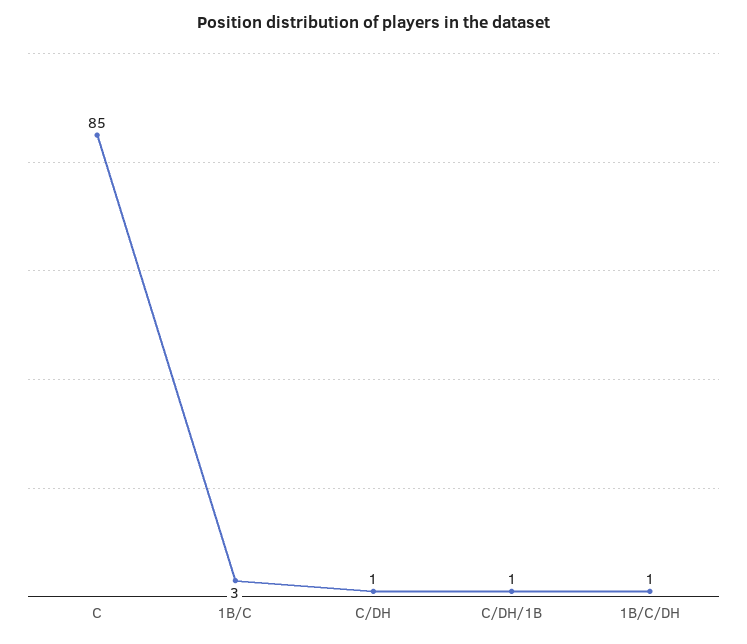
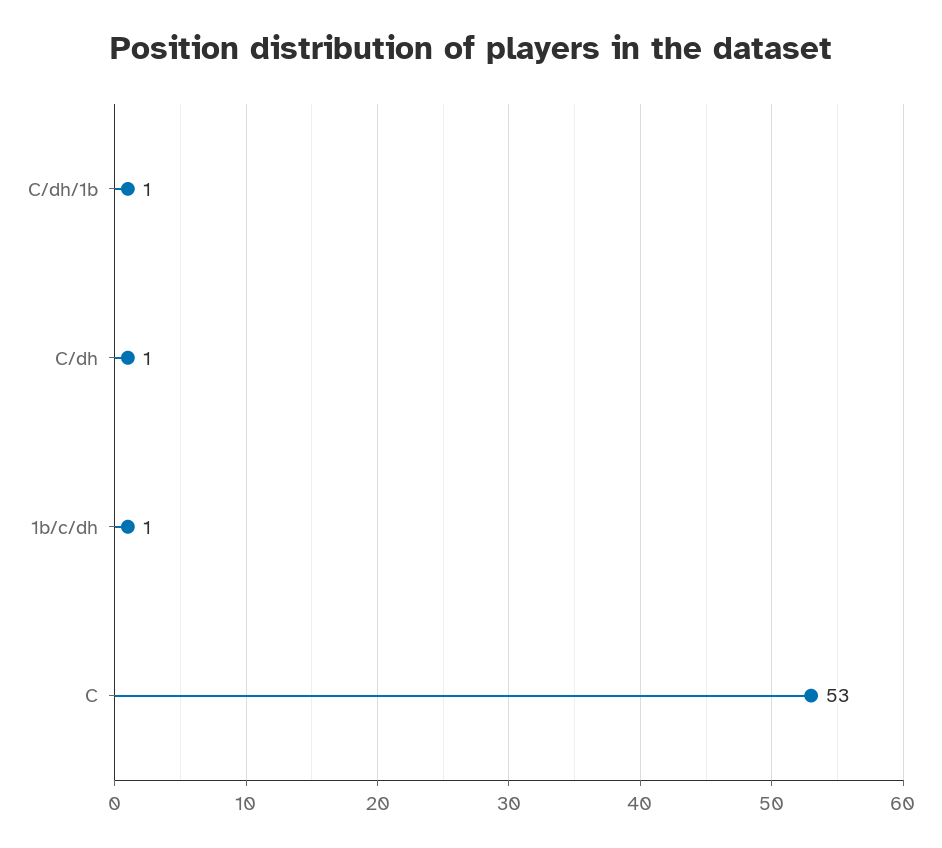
  {
-   "C": 85,
+   "C": 53,
-   "1B/C": 3,
    "C/DH": 1,
    "C/DH/1B": 1,
    "1B/C/DH": 1
  }

